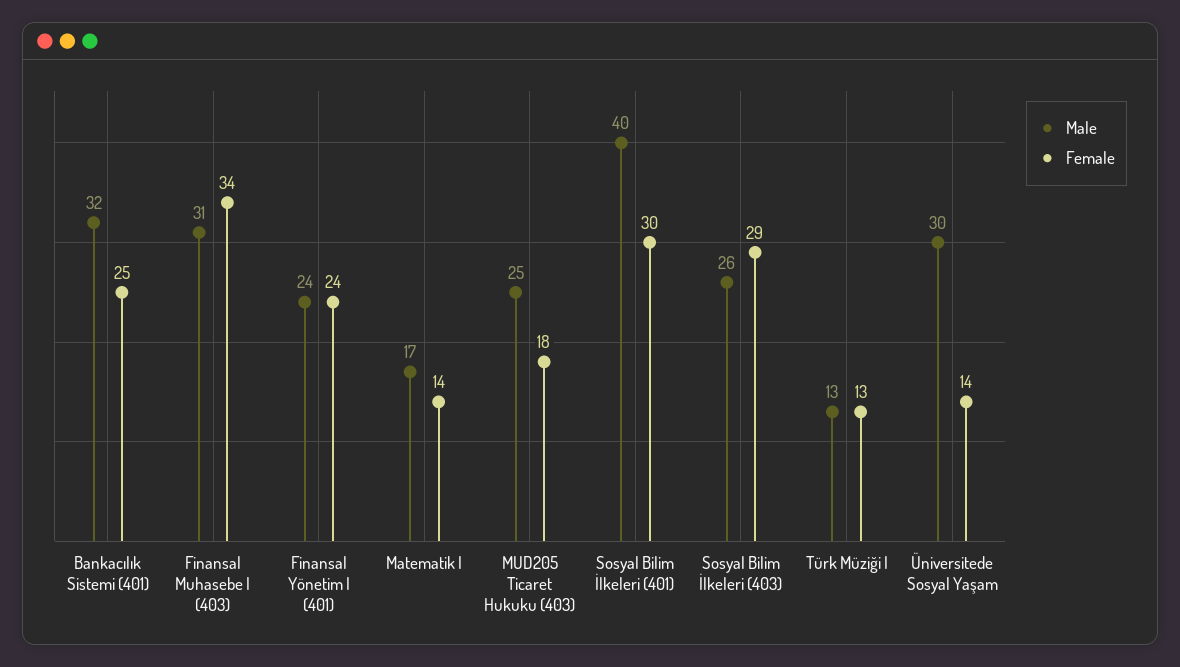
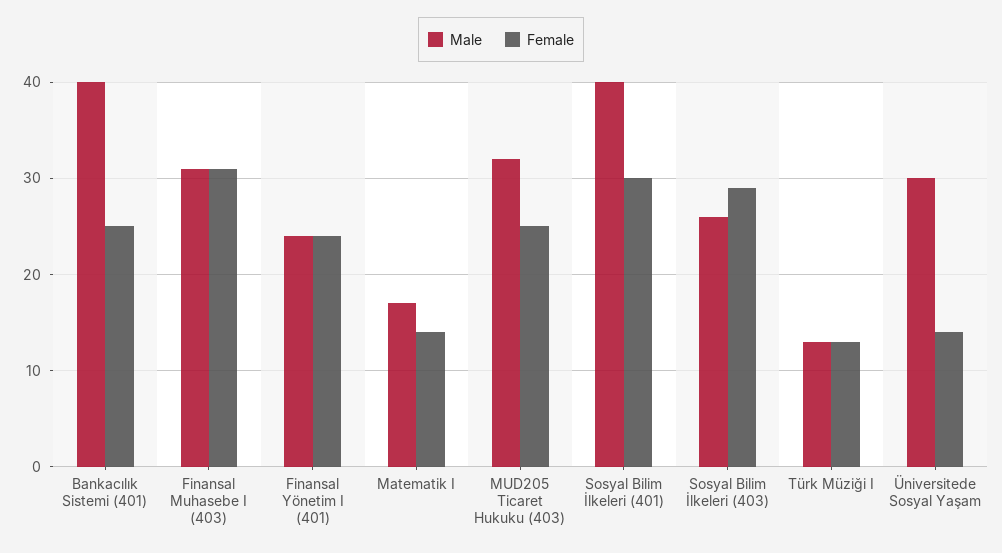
  {
    "Male": {
-     "Bankacılık Sistemi (401)": 32,
+     "Bankacılık Sistemi (401)": 40,
      "Finansal Muhasebe I (403)": 31,
      "Finansal Yönetim I (401)": 24,
      "Matematik I": 17,
-     "MUD205 Ticaret Hukuku (403)": 25,
+     "MUD205 Ticaret Hukuku (403)": 32,
      "Sosyal Bilim İlkeleri (401)": 40,
      "Sosyal Bilim İlkeleri (403)": 26,
      "Türk Müziği I": 13,
      "Üniversitede Sosyal Yaşam": 30
    },
    "Female": {
      "Bankacılık Sistemi (401)": 25,
-     "Finansal Muhasebe I (403)": 34,
+     "Finansal Muhasebe I (403)": 31,
      "Finansal Yönetim I (401)": 24,
      "Matematik I": 14,
-     "MUD205 Ticaret Hukuku (403)": 18,
+     "MUD205 Ticaret Hukuku (403)": 25,
      "Sosyal Bilim İlkeleri (401)": 30,
      "Sosyal Bilim İlkeleri (403)": 29,
      "Türk Müziği I": 13,
      "Üniversitede Sosyal Yaşam": 14
    }
  }

